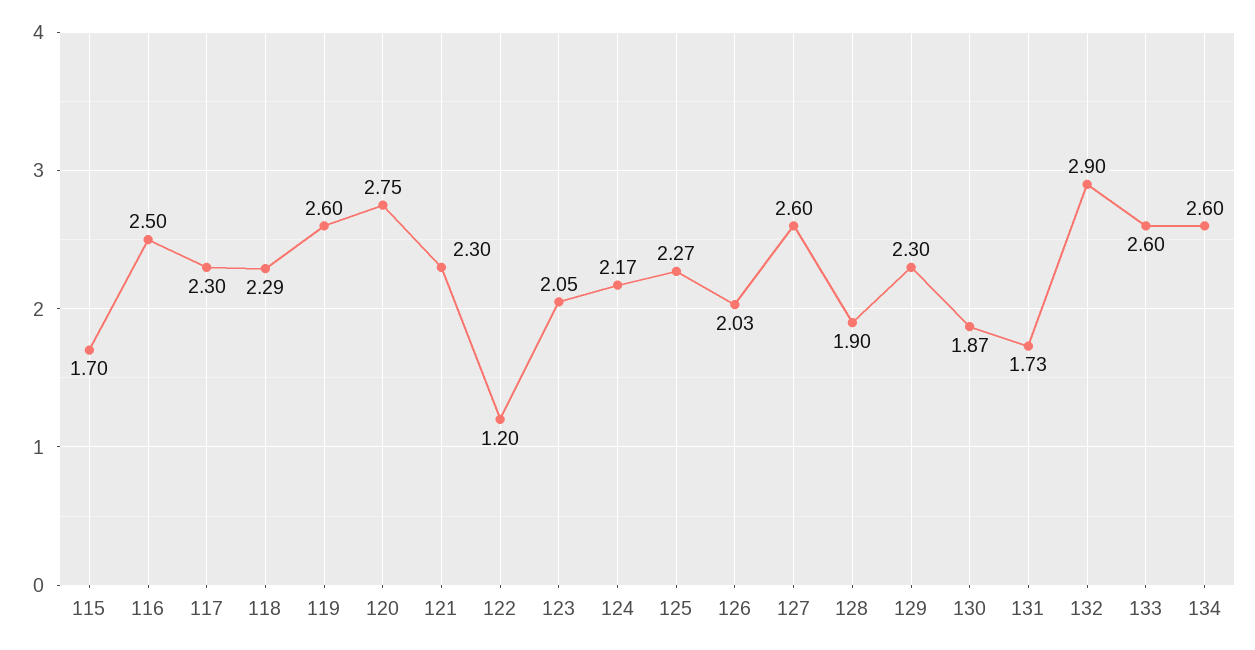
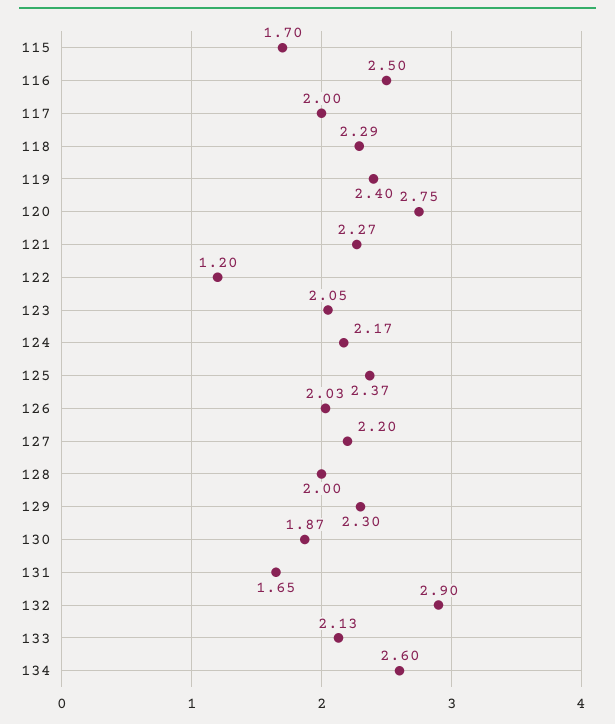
  {
    "115": 1.7,
    "116": 2.5,
-   "117": 2.3,
+   "117": 2,
    "118": 2.29,
-   "119": 2.6,
+   "119": 2.4,
    "120": 2.75,
-   "121": 2.3,
+   "121": 2.27,
    "122": 1.2,
    "123": 2.05,
    "124": 2.17,
-   "125": 2.27,
+   "125": 2.37,
    "126": 2.03,
-   "127": 2.6,
+   "127": 2.2,
-   "128": 1.9,
+   "128": 2,
    "129": 2.3,
    "130": 1.87,
-   "131": 1.73,
+   "131": 1.65,
    "132": 2.9,
-   "133": 2.6,
+   "133": 2.13,
    "134": 2.6
  }

